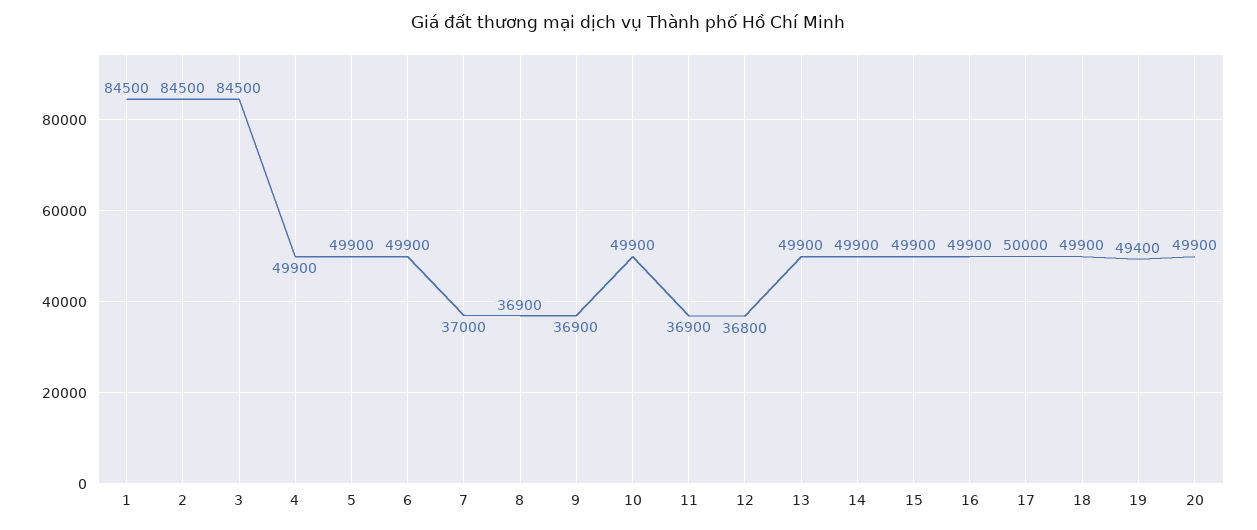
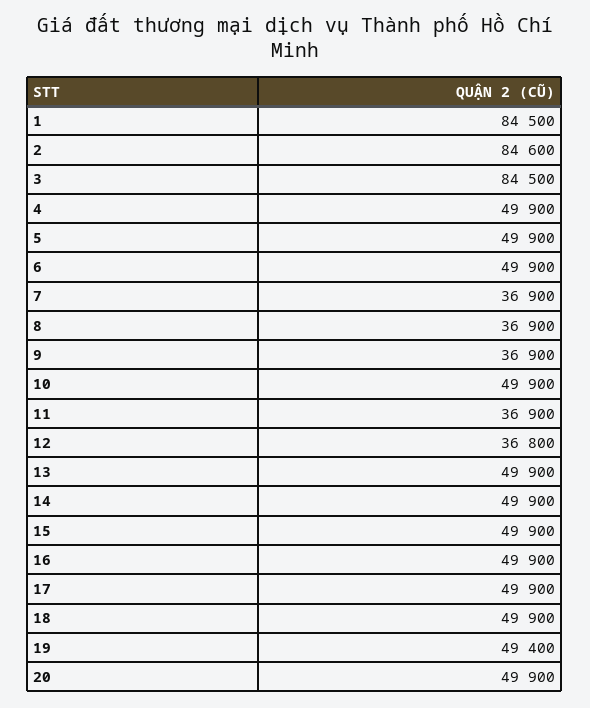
  {
    "1": 84500,
-   "2": 84500,
+   "2": 84600,
    "3": 84500,
    "4": 49900,
    "5": 49900,
    "6": 49900,
-   "7": 37000,
+   "7": 36900,
    "8": 36900,
    "9": 36900,
    "10": 49900,
    "11": 36900,
    "12": 36800,
    "13": 49900,
    "14": 49900,
    "15": 49900,
    "16": 49900,
-   "17": 50000,
+   "17": 49900,
    "18": 49900,
    "19": 49400,
    "20": 49900
  }

